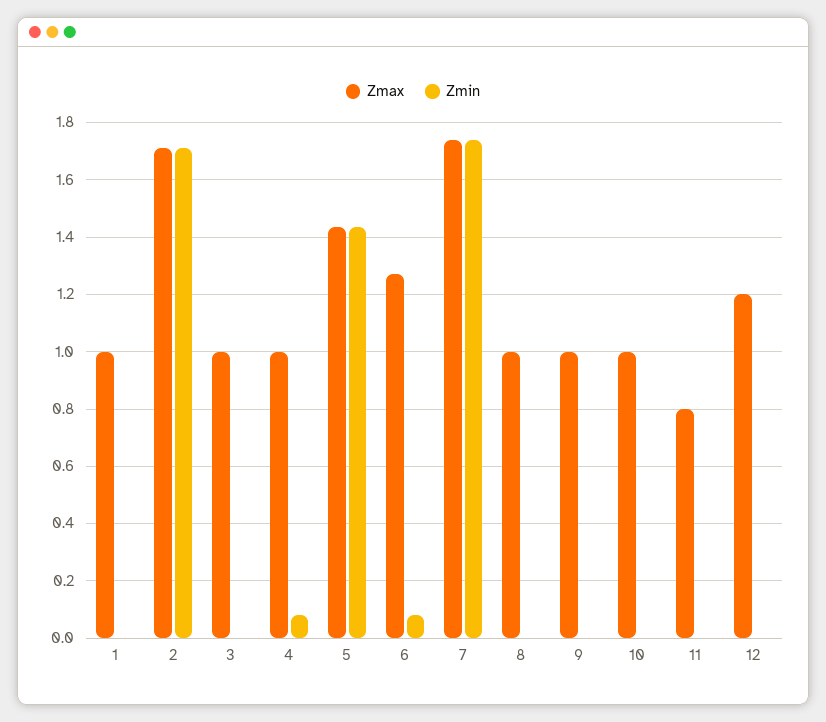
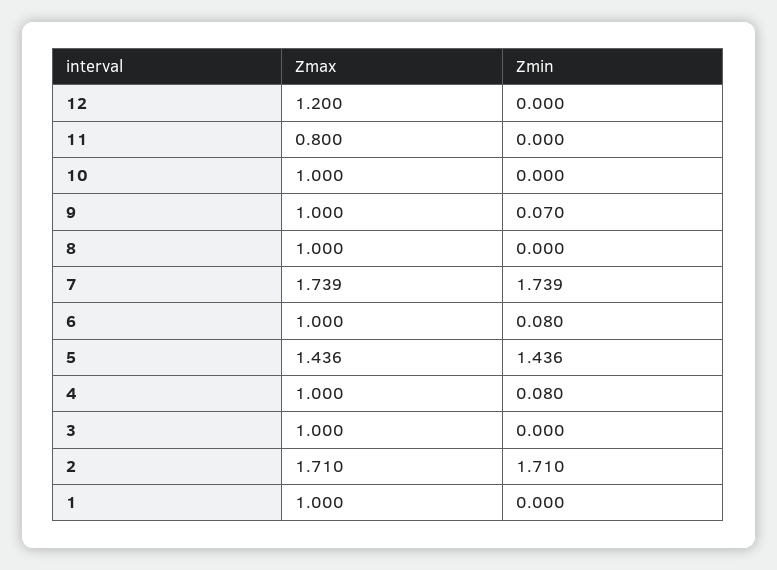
  {
    "Zmax": {
      "1": 1,
      "2": 1.71,
      "3": 1,
      "4": 1,
      "5": 1.436,
-     "6": 1.275,
+     "6": 1,
      "7": 1.739,
      "8": 1,
      "9": 1,
      "10": 1,
      "11": 0.8,
      "12": 1.2
    },
    "Zmin": {
      "1": 0,
      "2": 1.71,
      "3": 0,
      "4": 0.08,
      "5": 1.436,
      "6": 0.08,
      "7": 1.739,
      "8": 0,
-     "9": 0,
+     "9": 0.07,
      "10": 0,
      "11": 0,
      "12": 0
    }
  }

